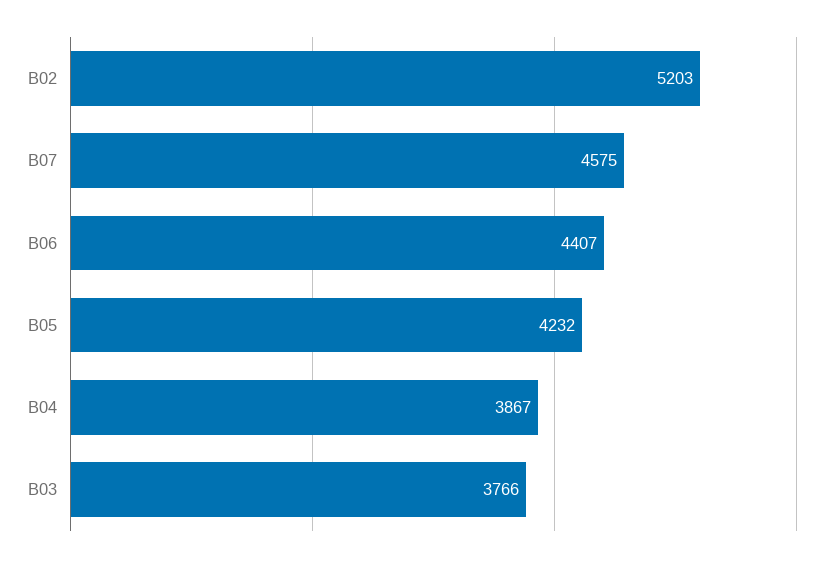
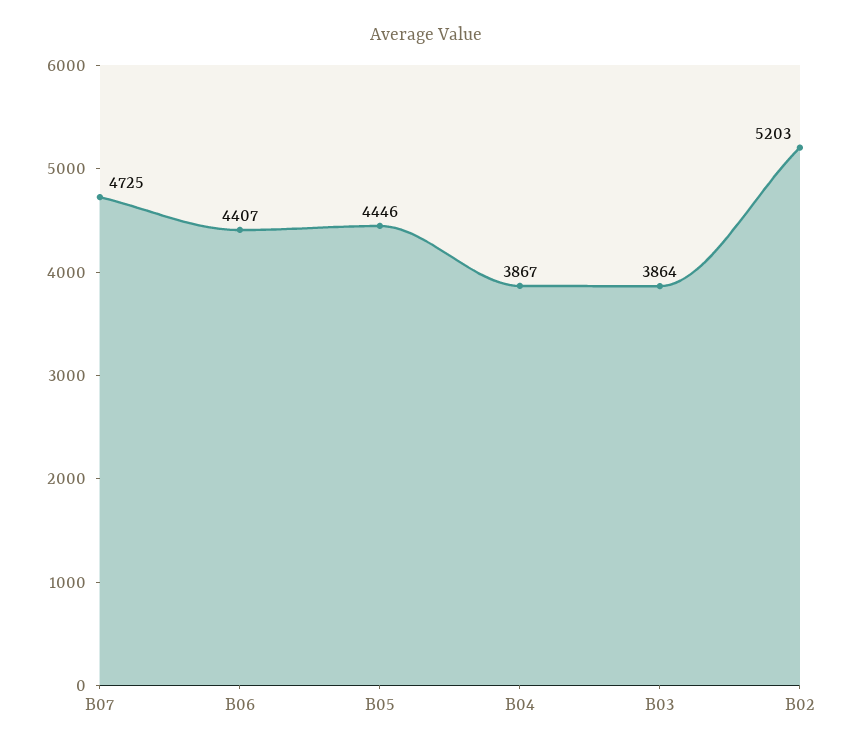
  {
    "B02": 5203,
-   "B07": 4575,
+   "B07": 4725,
    "B06": 4407,
-   "B05": 4232,
+   "B05": 4446,
    "B04": 3867,
-   "B03": 3766
+   "B03": 3864
  }

